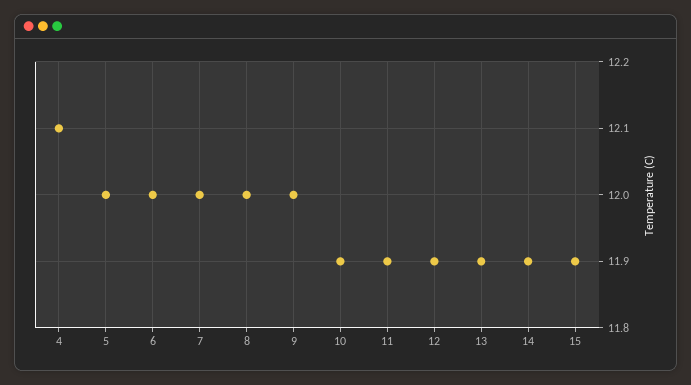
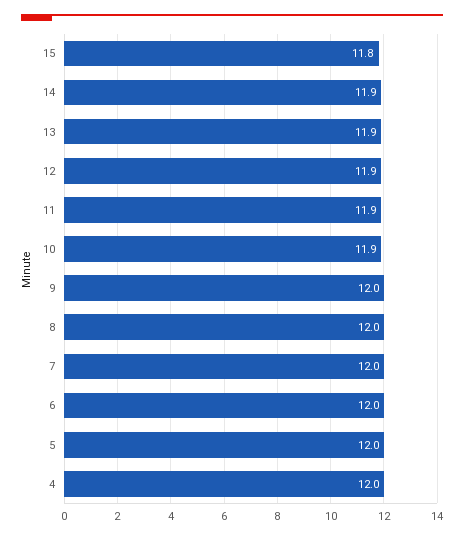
  {
-   "4": 12.1,
+   "4": 12,
    "5": 12,
    "6": 12,
    "7": 12,
    "8": 12,
    "9": 12,
    "10": 11.9,
    "11": 11.9,
    "12": 11.9,
    "13": 11.9,
    "14": 11.9,
-   "15": 11.9
+   "15": 11.8
  }

